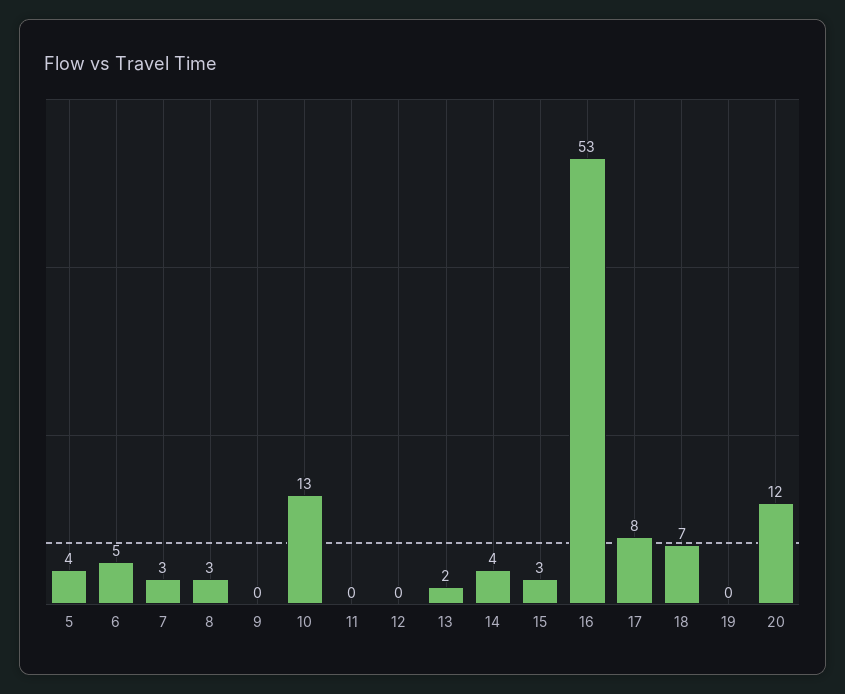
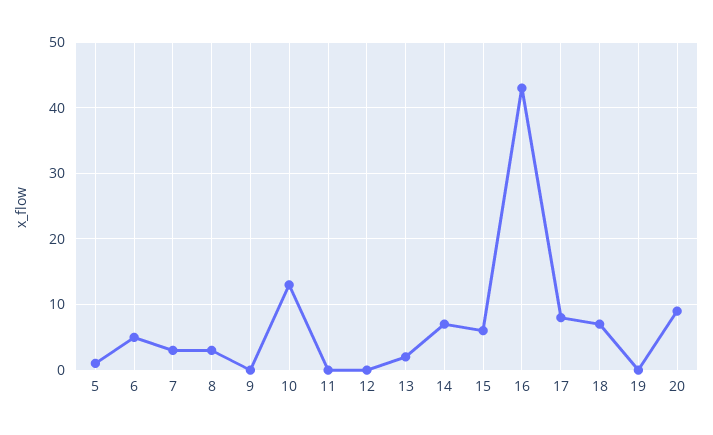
  {
-   "5": 4,
+   "5": 1,
    "6": 5,
    "7": 3,
    "8": 3,
    "9": 0,
    "10": 13,
    "11": 0,
    "12": 0,
    "13": 2,
-   "14": 4,
+   "14": 7,
-   "15": 3,
+   "15": 6,
-   "16": 53,
+   "16": 43,
    "17": 8,
    "18": 7,
    "19": 0,
-   "20": 12
+   "20": 9
  }

